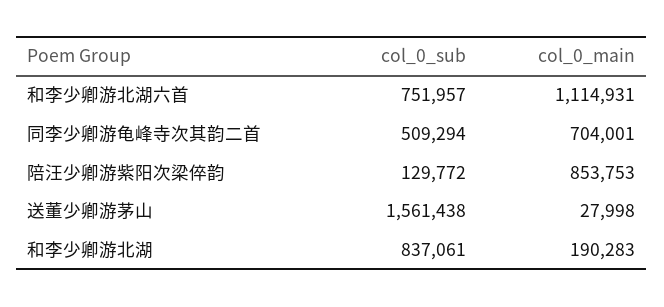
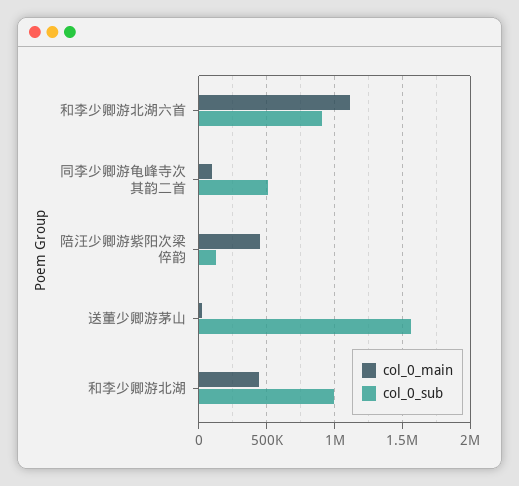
  {
    "col_0_sub": {
-     "和李少卿游北湖六首": 751957,
+     "和李少卿游北湖六首": 900000,
      "同李少卿游龟峰寺次其韵二首": 509294,
      "陪汪少卿游紫阳次梁倅韵": 129772,
      "送董少卿游茅山": 1561438,
-     "和李少卿游北湖": 837061
+     "和李少卿游北湖": 1000000
    },
    "col_0_main": {
      "和李少卿游北湖六首": 1114931,
-     "同李少卿游龟峰寺次其韵二首": 704001,
+     "同李少卿游龟峰寺次其韵二首": 100000,
-     "陪汪少卿游紫阳次梁倅韵": 853753,
+     "陪汪少卿游紫阳次梁倅韵": 450000,
      "送董少卿游茅山": 27998,
-     "和李少卿游北湖": 190283
+     "和李少卿游北湖": 450000
    }
  }

